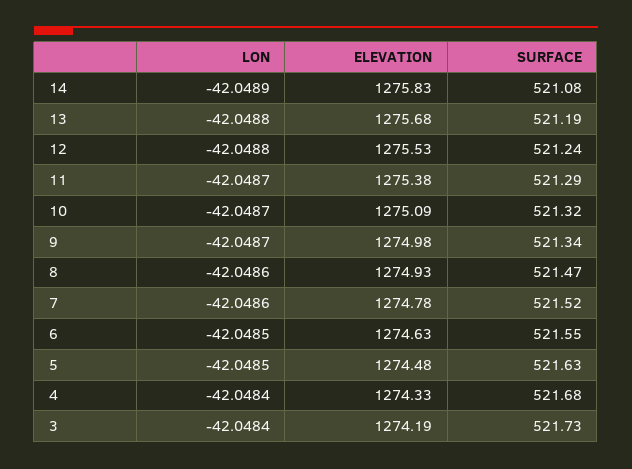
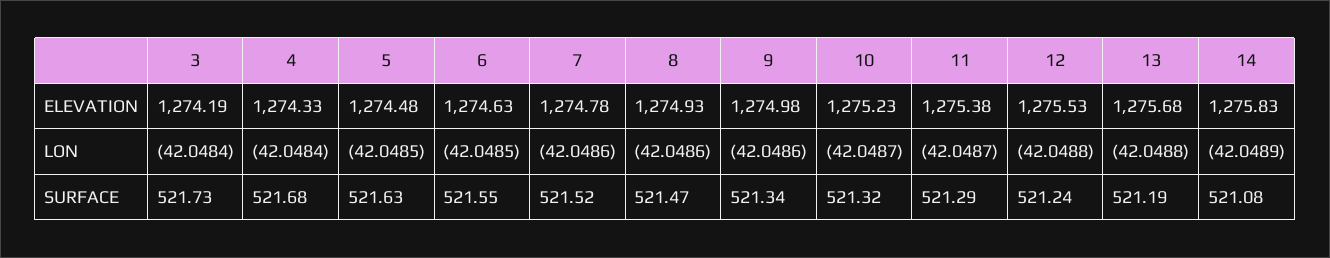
  {
    "LON": {
      "14": -42.0489,
      "13": -42.0488,
      "12": -42.0488,
      "11": -42.0487,
      "10": -42.0487,
-     "9": -42.0487,
+     "9": -42.0486,
      "8": -42.0486,
      "7": -42.0486,
      "6": -42.0485,
      "5": -42.0485,
      "4": -42.0484,
      "3": -42.0484
    },
    "ELEVATION": {
      "14": 1275.83,
      "13": 1275.68,
      "12": 1275.53,
      "11": 1275.38,
-     "10": 1275.09,
+     "10": 1275.23,
      "9": 1274.98,
      "8": 1274.93,
      "7": 1274.78,
      "6": 1274.63,
      "5": 1274.48,
      "4": 1274.33,
      "3": 1274.19
    },
    "SURFACE": {
      "14": 521.08,
      "13": 521.19,
      "12": 521.24,
      "11": 521.29,
      "10": 521.32,
      "9": 521.34,
      "8": 521.47,
      "7": 521.52,
      "6": 521.55,
      "5": 521.63,
      "4": 521.68,
      "3": 521.73
    }
  }

